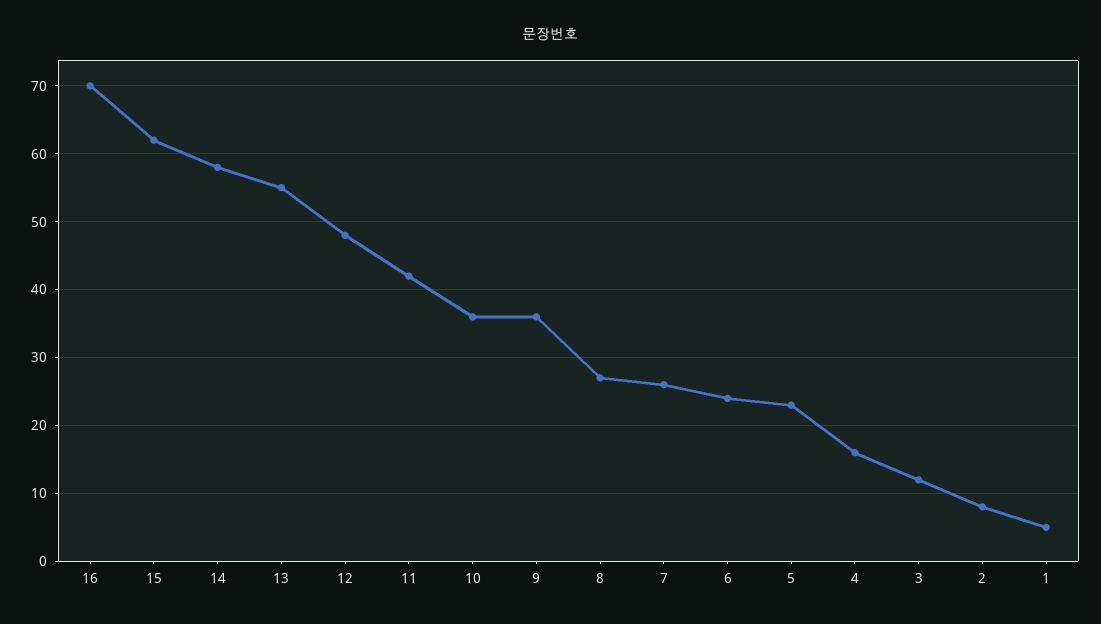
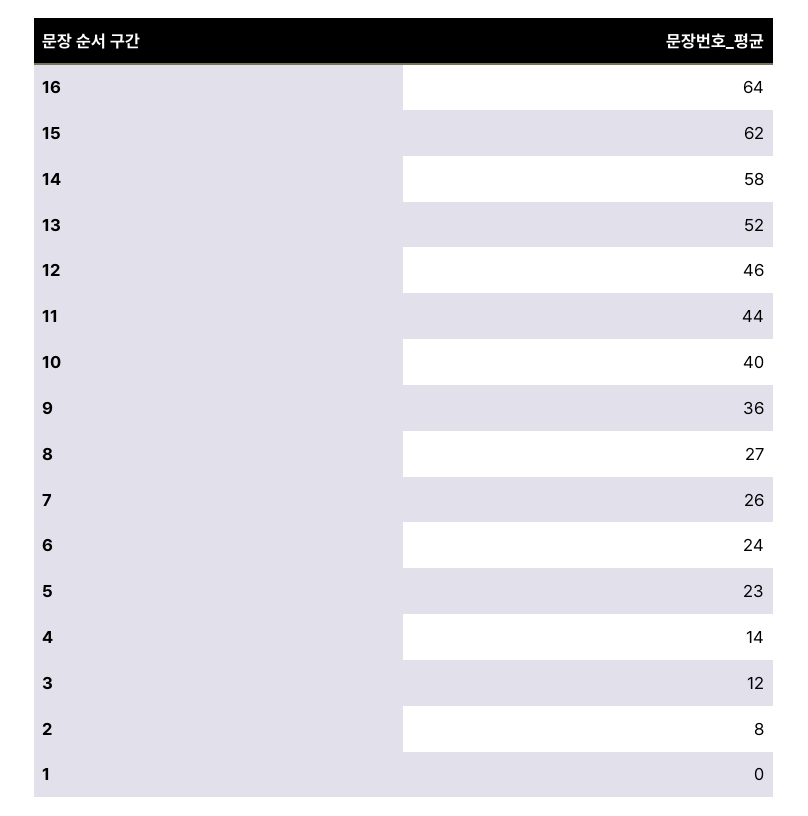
  {
-   "16": 70,
+   "16": 64,
    "15": 62,
    "14": 58,
-   "13": 55,
+   "13": 52,
-   "12": 48,
+   "12": 46,
-   "11": 42,
+   "11": 44,
-   "10": 36,
+   "10": 40,
    "9": 36,
    "8": 27,
    "7": 26,
    "6": 24,
    "5": 23,
-   "4": 16,
+   "4": 14,
    "3": 12,
    "2": 8,
-   "1": 5
+   "1": 0
  }

